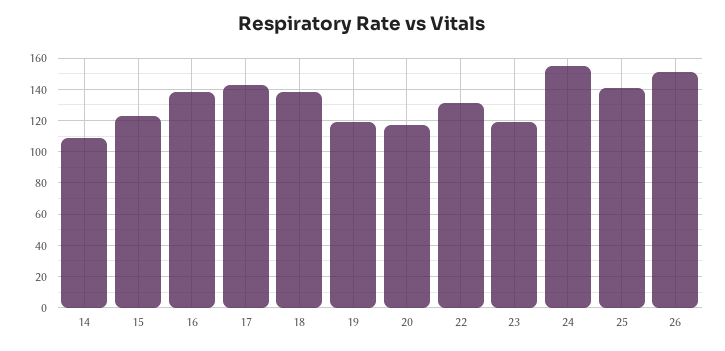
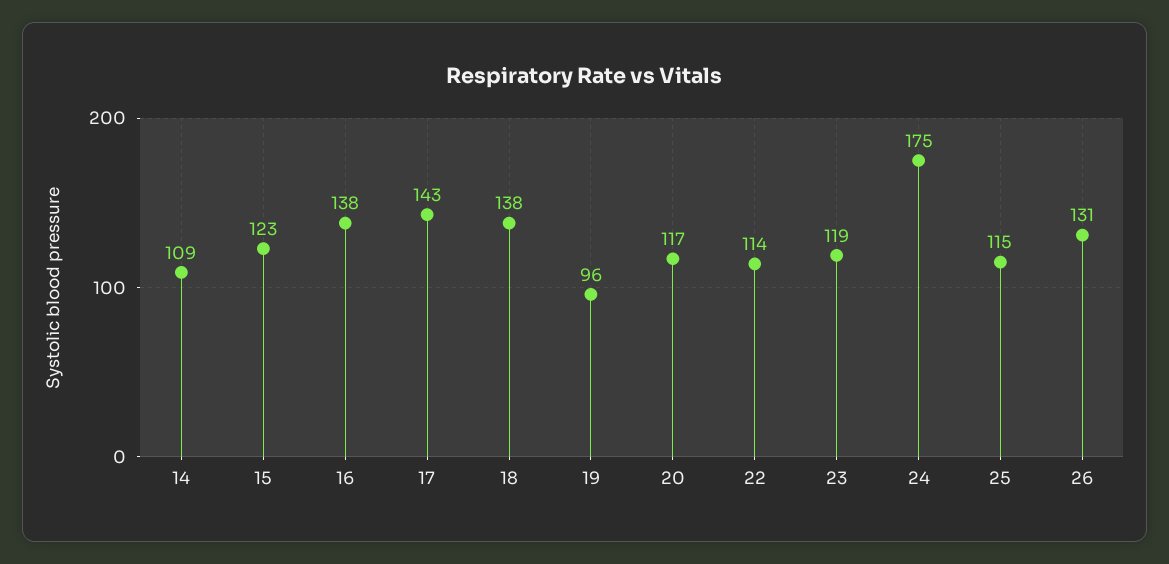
  {
    "14": 109,
    "15": 123,
    "16": 138,
    "17": 143,
    "18": 138,
-   "19": 120,
+   "19": 96,
    "20": 117,
-   "22": 130,
+   "22": 114,
    "23": 119,
-   "24": 155,
+   "24": 175,
-   "25": 140,
+   "25": 115,
-   "26": 150
+   "26": 131
  }

